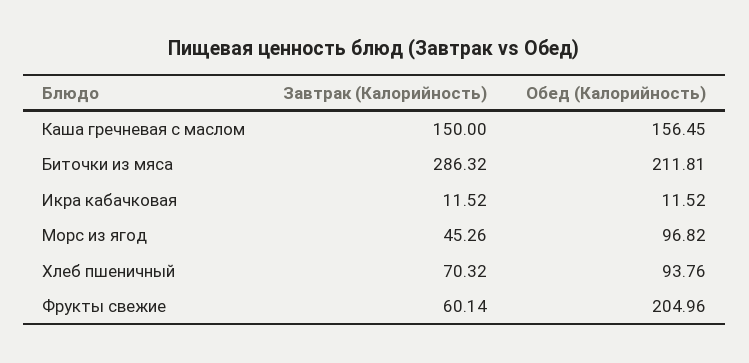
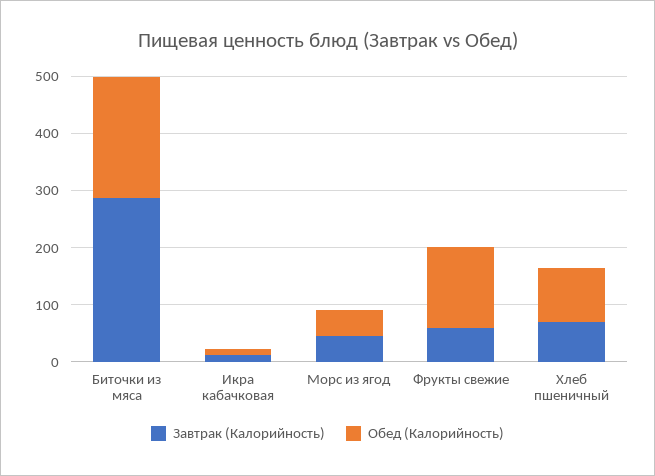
  {
    "Завтрак (Калорийность)": {
-     "Каша гречневая с маслом": 150,
      "Биточки из мяса": 286.32,
      "Икра кабачковая": 11.52,
      "Морс из ягод": 45.26,
      "Хлеб пшеничный": 70.32,
      "Фрукты свежие": 60.14
    },
    "Обед (Калорийность)": {
-     "Каша гречневая с маслом": 156.45,
      "Биточки из мяса": 211.81,
      "Икра кабачковая": 11.52,
-     "Морс из ягод": 96.82,
+     "Морс из ягод": 40,
      "Хлеб пшеничный": 93.76,
-     "Фрукты свежие": 204.96
+     "Фрукты свежие": 140
    }
  }

